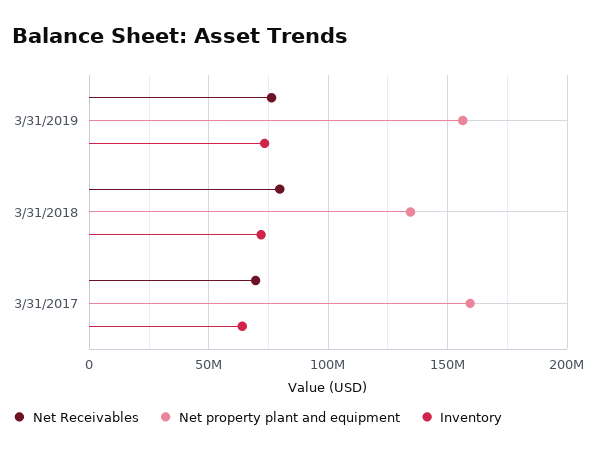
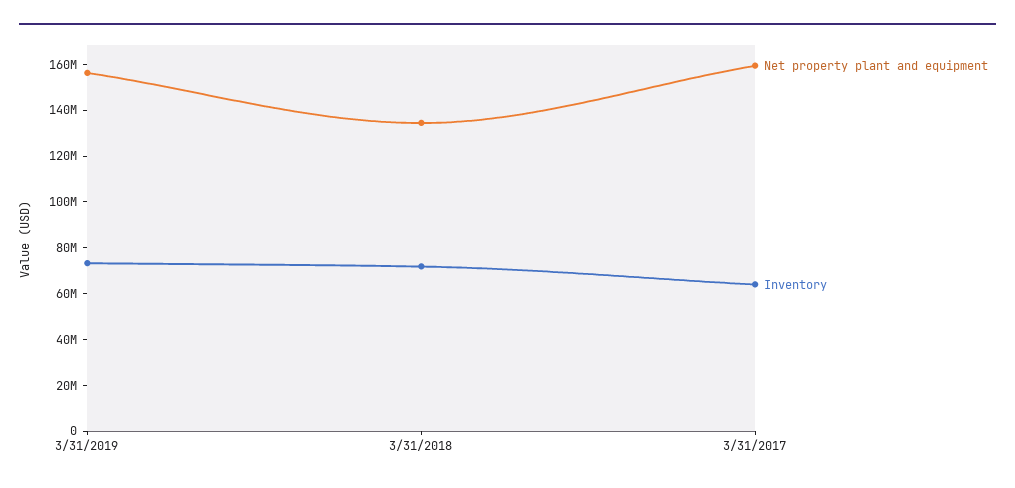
  {
-   "Net Receivables": {
-     "3/31/2019": 75000000,
-     "3/31/2018": 80000000,
-     "3/31/2017": 70000000
-   },
    "Net property plant and equipment": {
      "3/31/2019": 155000000,
      "3/31/2018": 135000000,
      "3/31/2017": 160000000
    },
    "Inventory": {
      "3/31/2019": 75000000,
      "3/31/2018": 70000000,
      "3/31/2017": 65000000
    }
  }

